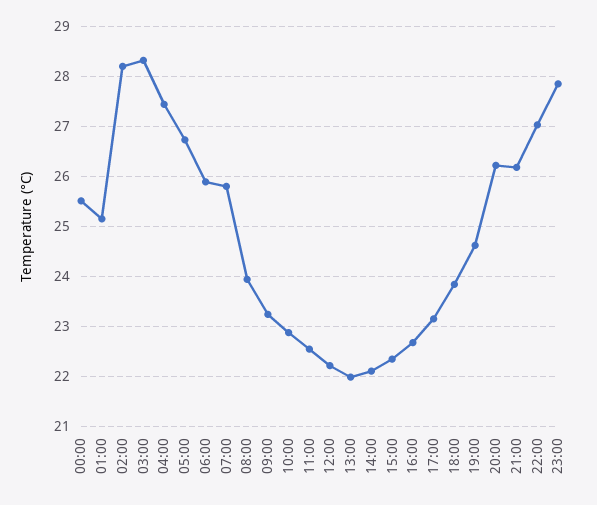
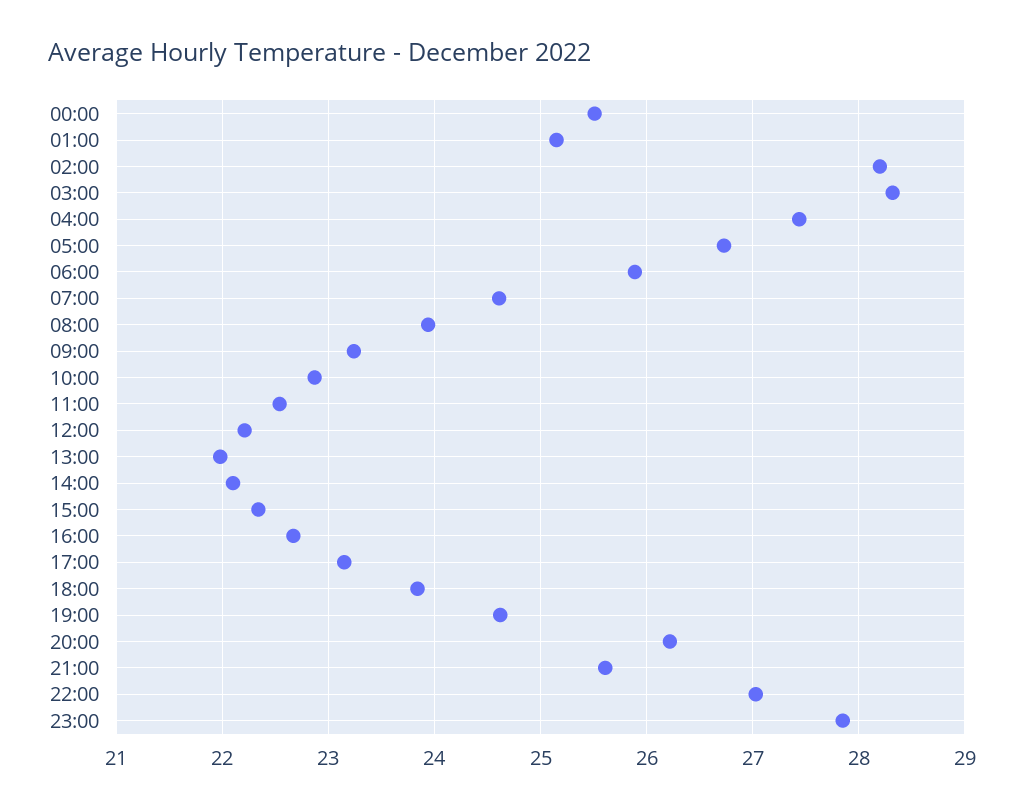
  {
    "00:00": 25.5,
    "01:00": 25.2,
    "02:00": 28.2,
    "03:00": 28.3,
    "04:00": 27.4,
    "05:00": 26.7,
    "06:00": 25.9,
-   "07:00": 25.8,
+   "07:00": 24.6,
    "08:00": 23.9,
    "09:00": 23.2,
    "10:00": 22.9,
    "11:00": 22.5,
    "12:00": 22.2,
    "13:00": 22,
    "14:00": 22.1,
    "15:00": 22.3,
    "16:00": 22.7,
    "17:00": 23.2,
    "18:00": 23.8,
    "19:00": 24.6,
    "20:00": 26.2,
-   "21:00": 26.2,
+   "21:00": 25.6,
    "22:00": 27,
    "23:00": 27.9
  }

